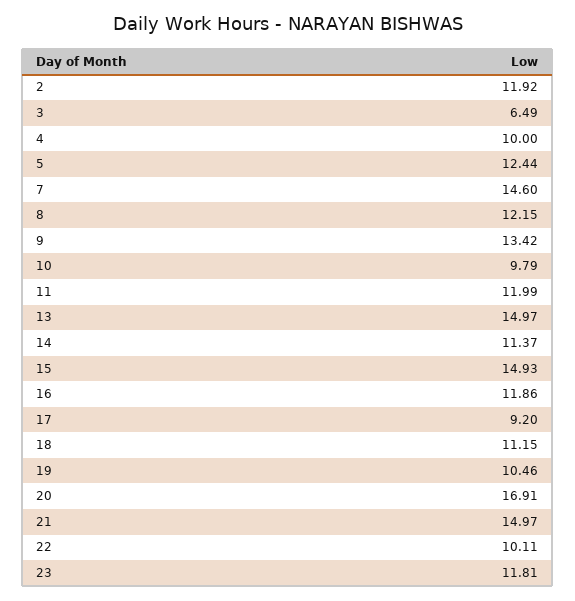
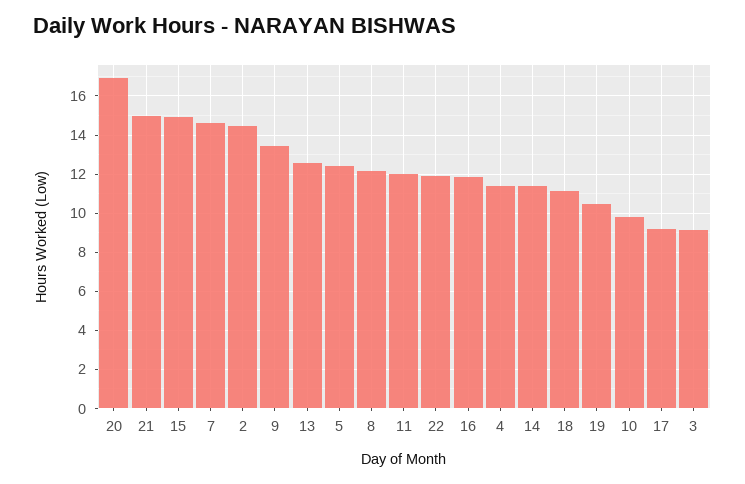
  {
-   "2": 11.92,
+   "2": 14.5,
-   "3": 6.49,
+   "3": 9,
-   "4": 10,
+   "4": 11.5,
    "5": 12.44,
    "7": 14.6,
    "8": 12.15,
    "9": 13.42,
    "10": 9.79,
    "11": 11.99,
-   "13": 14.97,
+   "13": 12.5,
    "14": 11.37,
    "15": 14.93,
    "16": 11.86,
    "17": 9.2,
    "18": 11.15,
    "19": 10.46,
    "20": 16.91,
    "21": 14.97,
-   "22": 10.11,
+   "22": 12
-   "23": 11.81
  }

